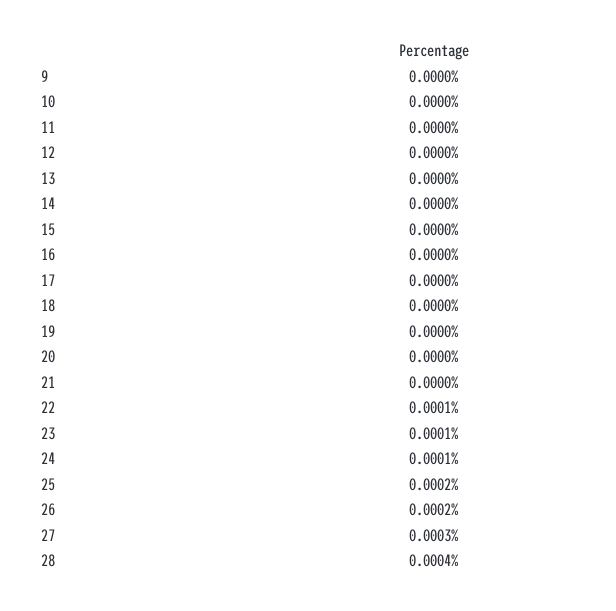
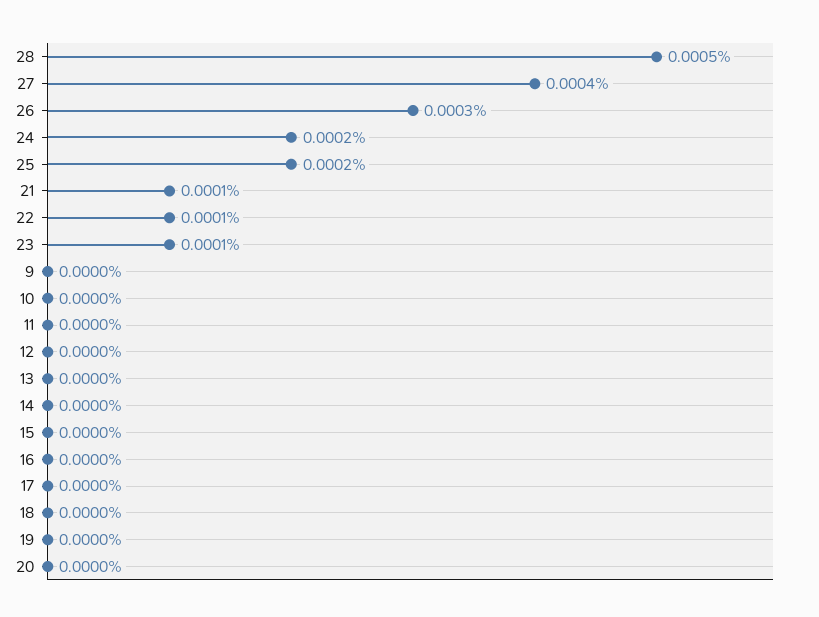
  {
    "9": 0,
    "10": 0,
    "11": 0,
    "12": 0,
    "13": 0,
    "14": 0,
    "15": 0,
    "16": 0,
    "17": 0,
    "18": 0,
    "19": 0,
    "20": 0,
-   "21": 0,
+   "21": 0.0001,
    "22": 0.0001,
    "23": 0.0001,
-   "24": 0.0001,
+   "24": 0.0002,
    "25": 0.0002,
-   "26": 0.0002,
+   "26": 0.0003,
-   "27": 0.0003,
+   "27": 0.0004,
-   "28": 0.0004
+   "28": 0.0005
  }

